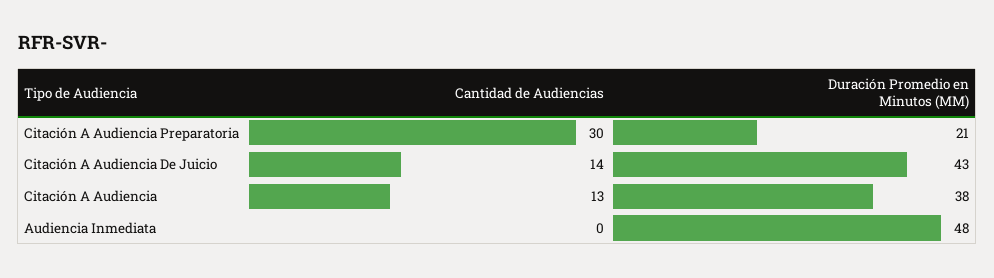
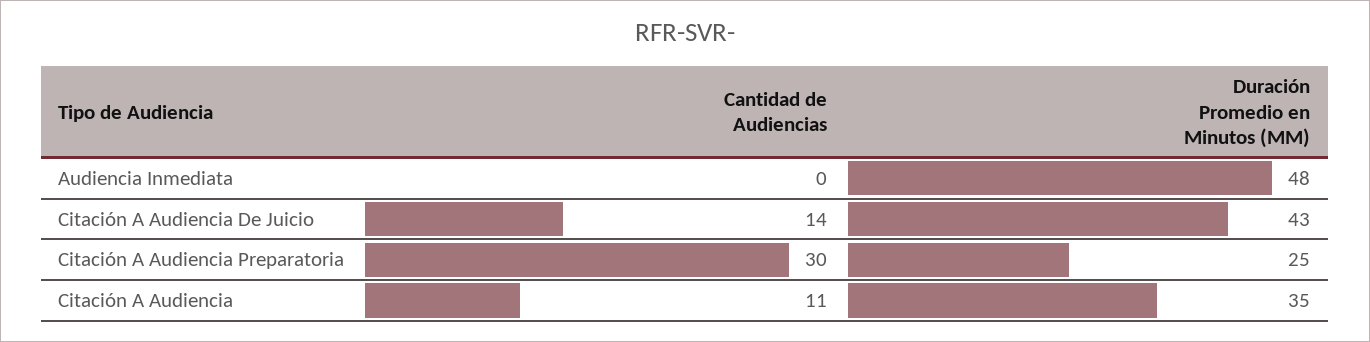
  {
    "Cantidad de Audiencias": {
      "Citación A Audiencia Preparatoria": 30,
      "Citación A Audiencia De Juicio": 14,
-     "Citación A Audiencia": 13,
+     "Citación A Audiencia": 11,
      "Audiencia Inmediata": 0
    },
    "Duración Promedio en Minutos (MM)": {
-     "Citación A Audiencia Preparatoria": 21,
+     "Citación A Audiencia Preparatoria": 25,
      "Citación A Audiencia De Juicio": 43,
-     "Citación A Audiencia": 38,
+     "Citación A Audiencia": 35,
      "Audiencia Inmediata": 48
    }
  }

